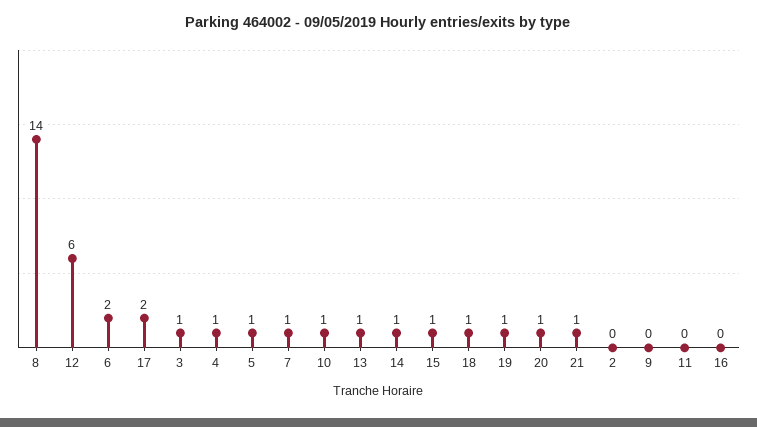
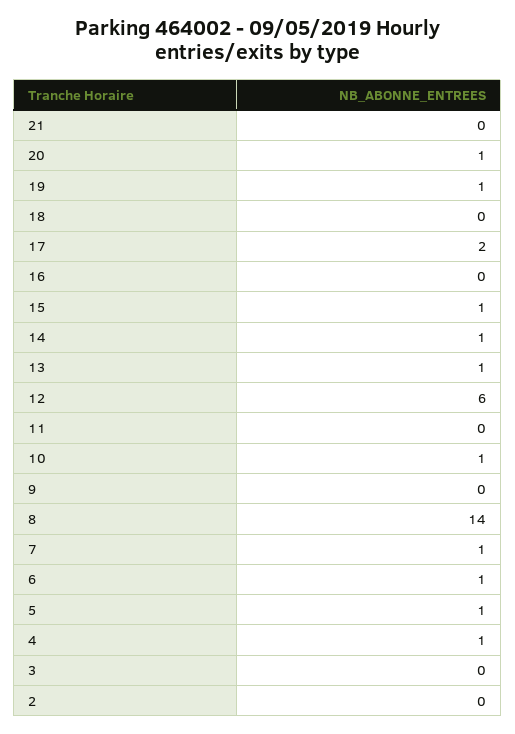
  {
    "8": 14,
    "12": 6,
-   "6": 2,
+   "6": 1,
    "17": 2,
-   "3": 1,
+   "3": 0,
    "4": 1,
    "5": 1,
    "7": 1,
    "10": 1,
    "13": 1,
    "14": 1,
    "15": 1,
-   "18": 1,
+   "18": 0,
    "19": 1,
    "20": 1,
-   "21": 1,
+   "21": 0,
    "2": 0,
    "9": 0,
    "11": 0,
    "16": 0
  }

